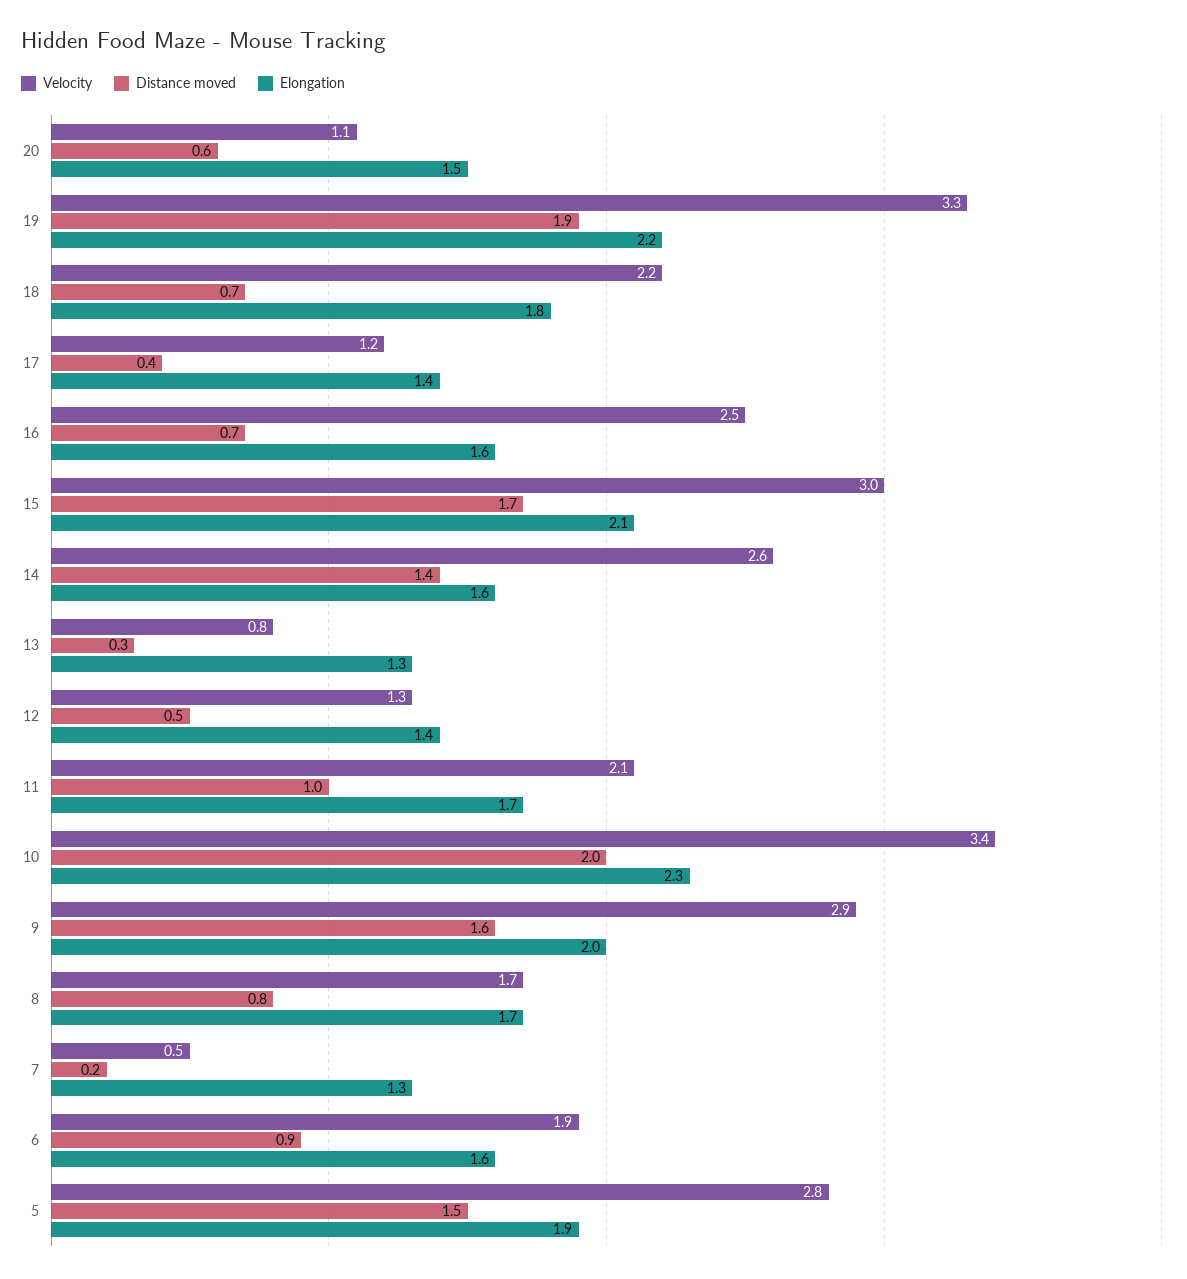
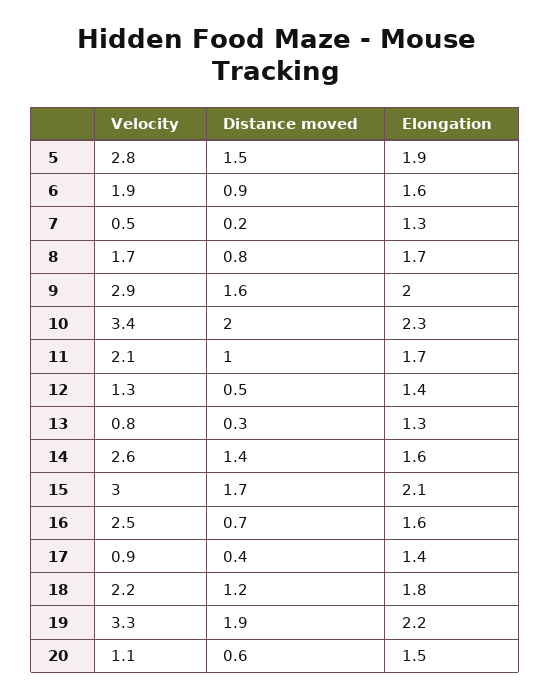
  {
    "Velocity": {
      "20": 1.1,
      "19": 3.3,
      "18": 2.2,
-     "17": 1.2,
+     "17": 0.9,
      "16": 2.5,
      "15": 3,
      "14": 2.6,
      "13": 0.8,
      "12": 1.3,
      "11": 2.1,
      "10": 3.4,
      "9": 2.9,
      "8": 1.7,
      "7": 0.5,
      "6": 1.9,
      "5": 2.8
    },
    "Distance moved": {
      "20": 0.6,
      "19": 1.9,
-     "18": 0.7,
+     "18": 1.2,
      "17": 0.4,
      "16": 0.7,
      "15": 1.7,
      "14": 1.4,
      "13": 0.3,
      "12": 0.5,
      "11": 1,
      "10": 2,
      "9": 1.6,
      "8": 0.8,
      "7": 0.2,
      "6": 0.9,
      "5": 1.5
    },
    "Elongation": {
      "20": 1.5,
      "19": 2.2,
      "18": 1.8,
      "17": 1.4,
      "16": 1.6,
      "15": 2.1,
      "14": 1.6,
      "13": 1.3,
      "12": 1.4,
      "11": 1.7,
      "10": 2.3,
      "9": 2,
      "8": 1.7,
      "7": 1.3,
      "6": 1.6,
      "5": 1.9
    }
  }

